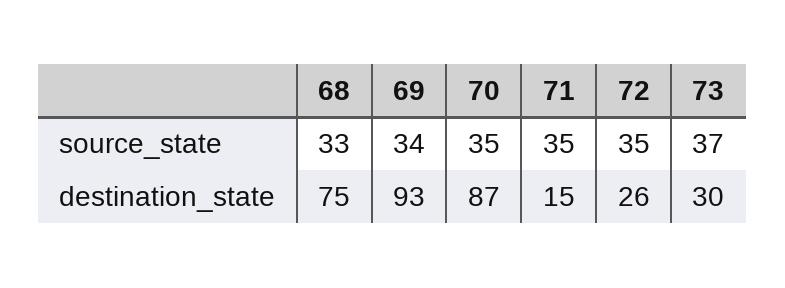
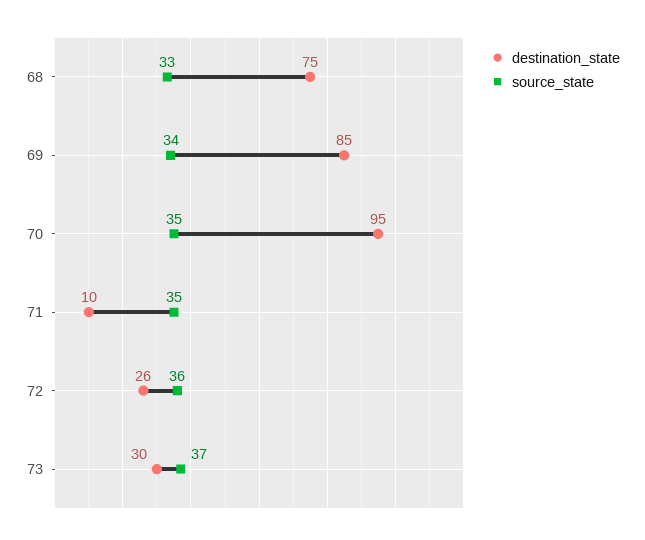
  {
    "source_state": {
      "68": 33,
      "69": 34,
      "70": 35,
      "71": 35,
-     "72": 35,
+     "72": 36,
      "73": 37
    },
    "destination_state": {
      "68": 75,
-     "69": 93,
+     "69": 85,
-     "70": 87,
+     "70": 95,
-     "71": 15,
+     "71": 10,
      "72": 26,
      "73": 30
    }
  }

